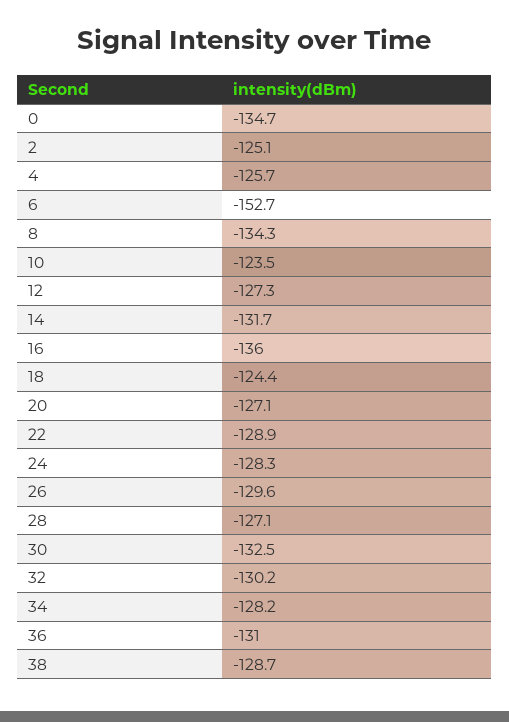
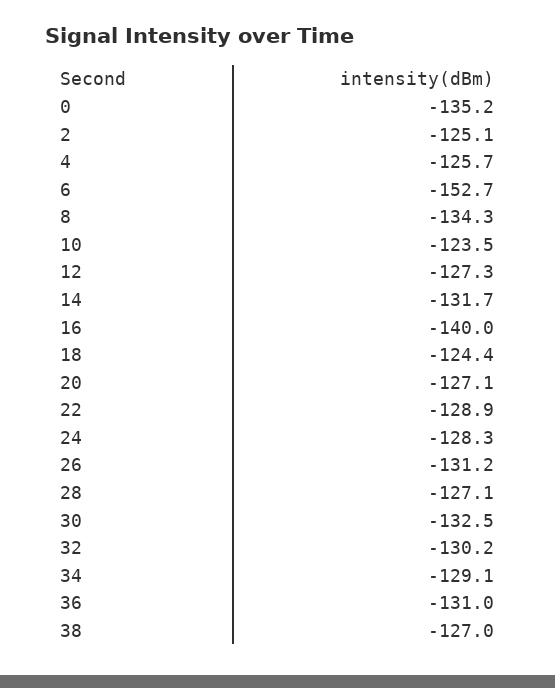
  {
-   "0": -134.7,
+   "0": -135.2,
    "2": -125.1,
    "4": -125.7,
    "6": -152.7,
    "8": -134.3,
    "10": -123.5,
    "12": -127.3,
    "14": -131.7,
-   "16": -136,
+   "16": -140,
    "18": -124.4,
    "20": -127.1,
    "22": -128.9,
    "24": -128.3,
-   "26": -129.6,
+   "26": -131.2,
    "28": -127.1,
    "30": -132.5,
    "32": -130.2,
-   "34": -128.2,
+   "34": -129.1,
    "36": -131,
-   "38": -128.7
+   "38": -127
  }

